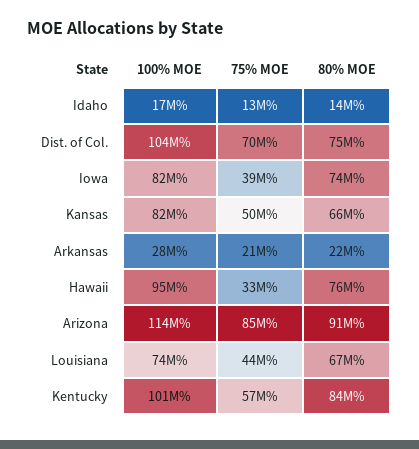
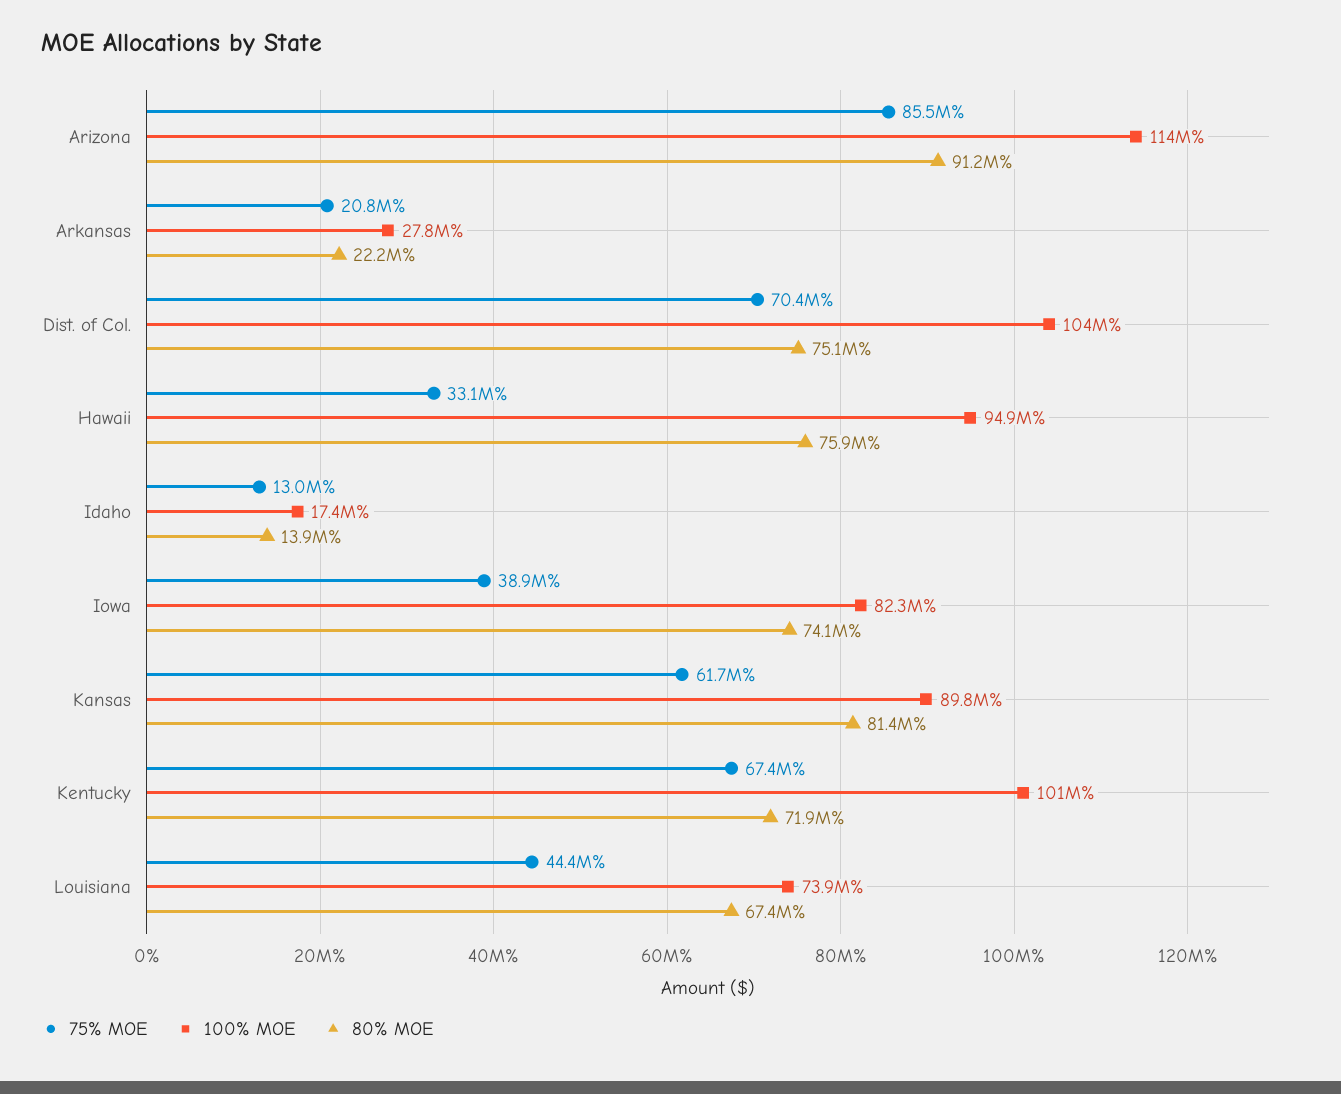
  {
    "100% MOE": {
      "Idaho": 17400000,
      "Dist. of Col.": 104000000,
      "Iowa": 82300000,
-     "Kansas": 82000000,
+     "Kansas": 89800000,
      "Arkansas": 27800000,
      "Hawaii": 94900000,
      "Arizona": 114000000,
      "Louisiana": 73900000,
      "Kentucky": 101000000
    },
    "75% MOE": {
      "Idaho": 13000000,
      "Dist. of Col.": 70400000,
      "Iowa": 38900000,
-     "Kansas": 50000000,
+     "Kansas": 61700000,
      "Arkansas": 20800000,
      "Hawaii": 33100000,
      "Arizona": 85500000,
      "Louisiana": 44400000,
-     "Kentucky": 57000000
+     "Kentucky": 67400000
    },
    "80% MOE": {
      "Idaho": 13900000,
      "Dist. of Col.": 75100000,
      "Iowa": 74100000,
-     "Kansas": 66000000,
+     "Kansas": 81400000,
      "Arkansas": 22200000,
      "Hawaii": 75900000,
      "Arizona": 91200000,
      "Louisiana": 67400000,
-     "Kentucky": 84000000
+     "Kentucky": 71900000
    }
  }

